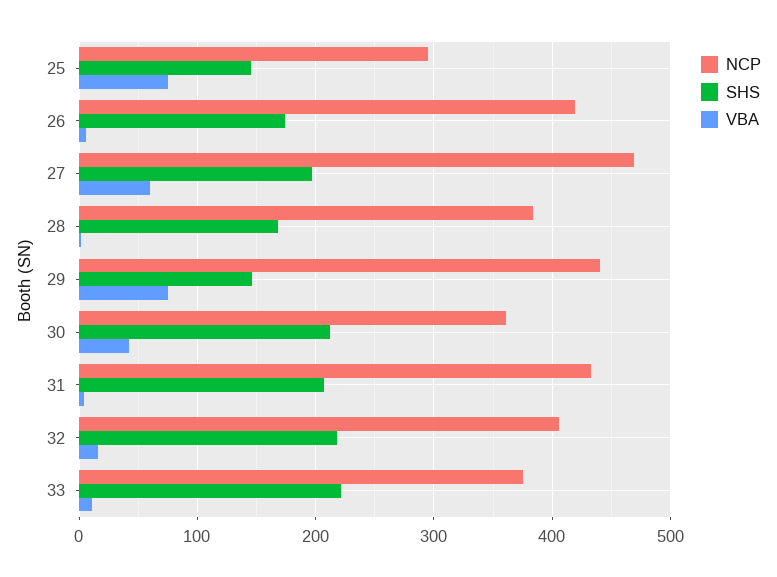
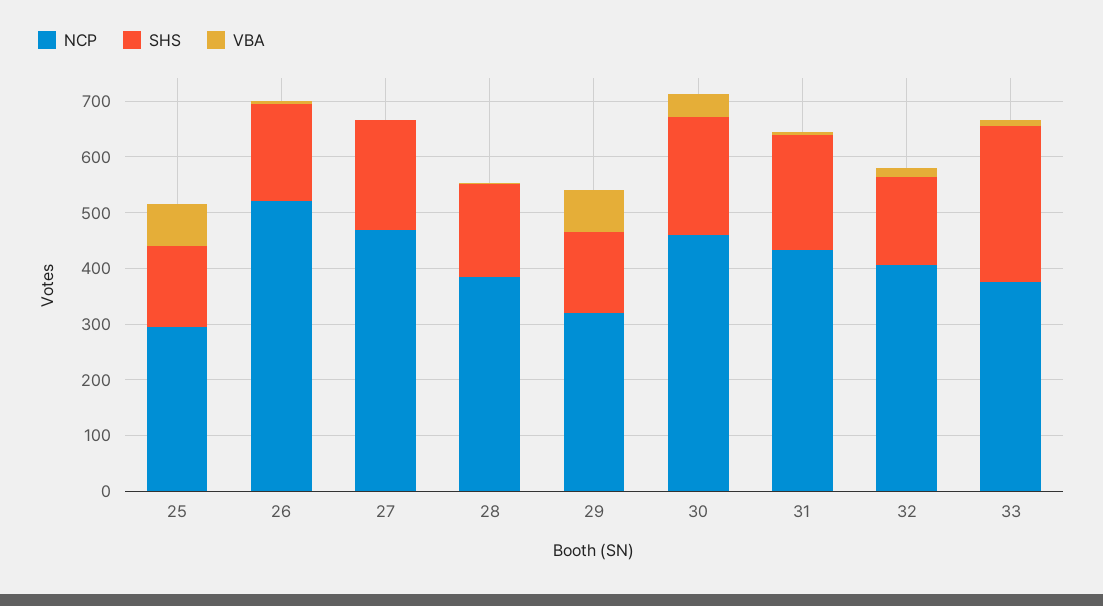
  {
    "NCP": {
      "25": 300,
-     "26": 420,
+     "26": 520,
      "27": 470,
      "28": 380,
-     "29": 440,
+     "29": 320,
-     "30": 360,
+     "30": 460,
      "31": 430,
      "32": 410,
      "33": 380
    },
    "SHS": {
      "25": 150,
      "26": 170,
      "27": 200,
      "28": 170,
      "29": 150,
      "30": 210,
      "31": 210,
-     "32": 220,
+     "32": 160,
-     "33": 220
+     "33": 280
    },
    "VBA": {
      "25": 80,
      "26": 10,
-     "27": 60,
+     "27": 0,
      "28": 0,
      "29": 80,
      "30": 40,
      "31": 0,
      "32": 20,
      "33": 10
    }
  }

